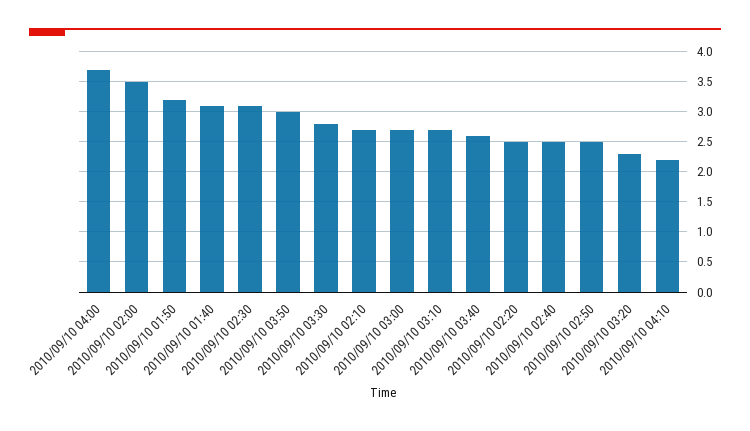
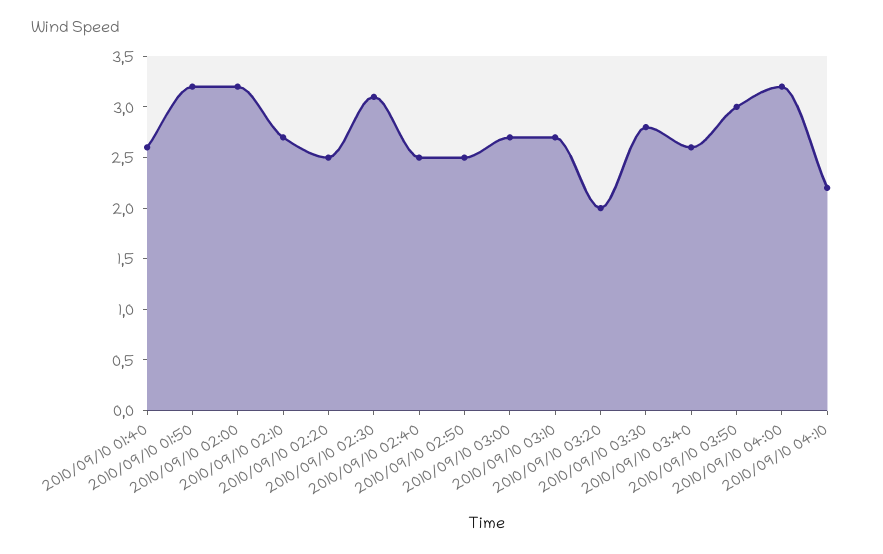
  {
-   "2010/09/10 04:00": 3.7,
+   "2010/09/10 04:00": 3.2,
-   "2010/09/10 02:00": 3.5,
+   "2010/09/10 02:00": 3.2,
    "2010/09/10 01:50": 3.2,
-   "2010/09/10 01:40": 3.1,
+   "2010/09/10 01:40": 2.6,
    "2010/09/10 02:30": 3.1,
    "2010/09/10 03:50": 3,
    "2010/09/10 03:30": 2.8,
    "2010/09/10 02:10": 2.7,
    "2010/09/10 03:00": 2.7,
    "2010/09/10 03:10": 2.7,
    "2010/09/10 03:40": 2.6,
    "2010/09/10 02:20": 2.5,
    "2010/09/10 02:40": 2.5,
    "2010/09/10 02:50": 2.5,
-   "2010/09/10 03:20": 2.3,
+   "2010/09/10 03:20": 2,
    "2010/09/10 04:10": 2.2
  }

